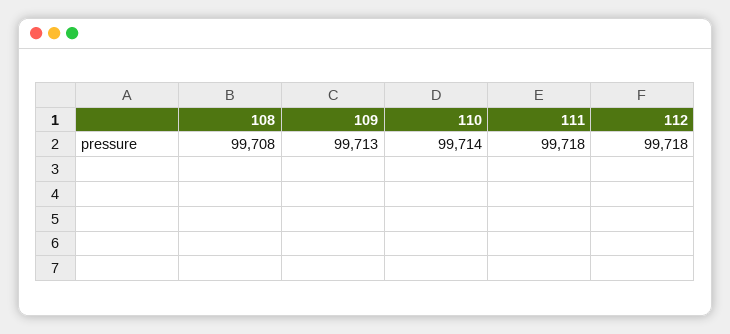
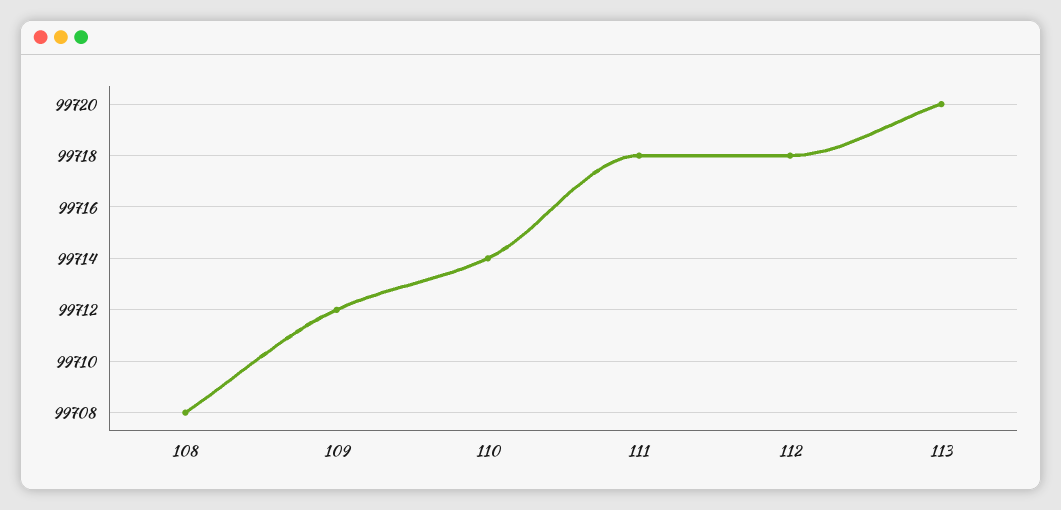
  {
    "108": 99708,
-   "109": 99713,
+   "109": 99712,
    "110": 99714,
    "111": 99718,
-   "112": 99718
+   "112": 99718,
+   "113": 99720
  }

